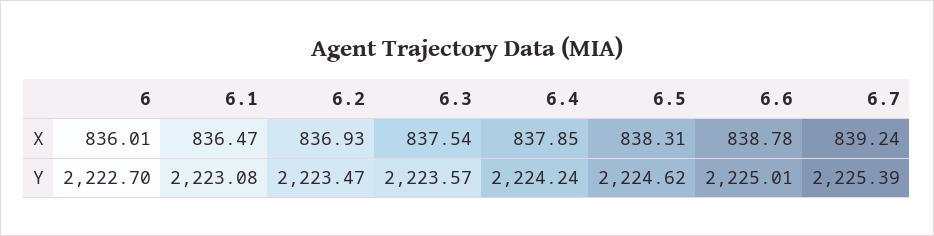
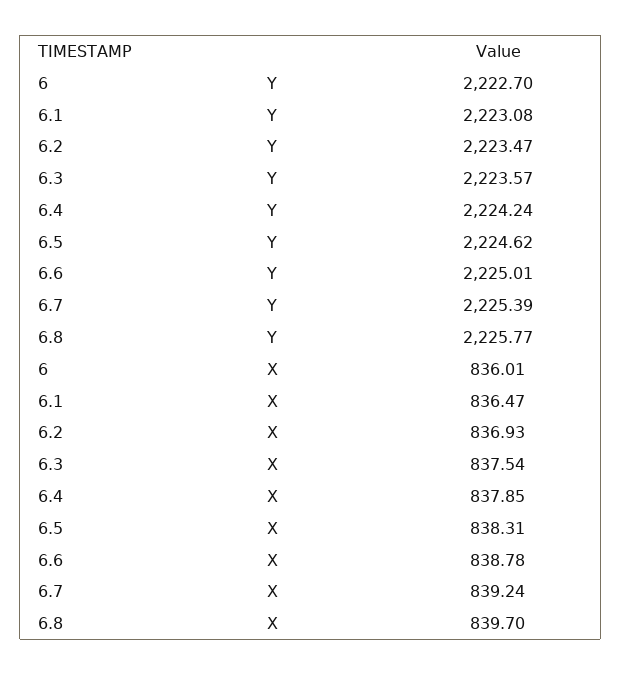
  {
    "6": {
      "X": 836.01,
      "Y": 2222.7
    },
    "6.1": {
      "X": 836.47,
      "Y": 2223.08
    },
    "6.2": {
      "X": 836.93,
      "Y": 2223.47
    },
    "6.3": {
      "X": 837.54,
      "Y": 2223.57
    },
    "6.4": {
      "X": 837.85,
      "Y": 2224.24
    },
    "6.5": {
      "X": 838.31,
      "Y": 2224.62
    },
    "6.6": {
      "X": 838.78,
      "Y": 2225.01
    },
    "6.7": {
      "X": 839.24,
      "Y": 2225.39
-   }
+   },
+   "6.8": {
+     "Y": 2225.77,
+     "X": 839.7
+   }
  }

